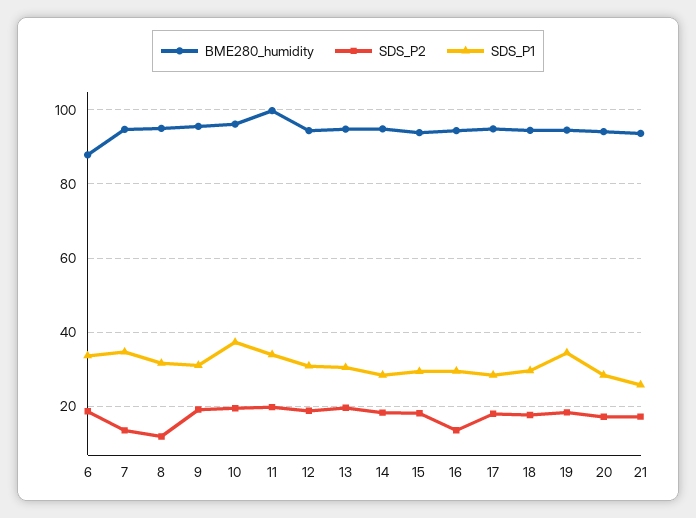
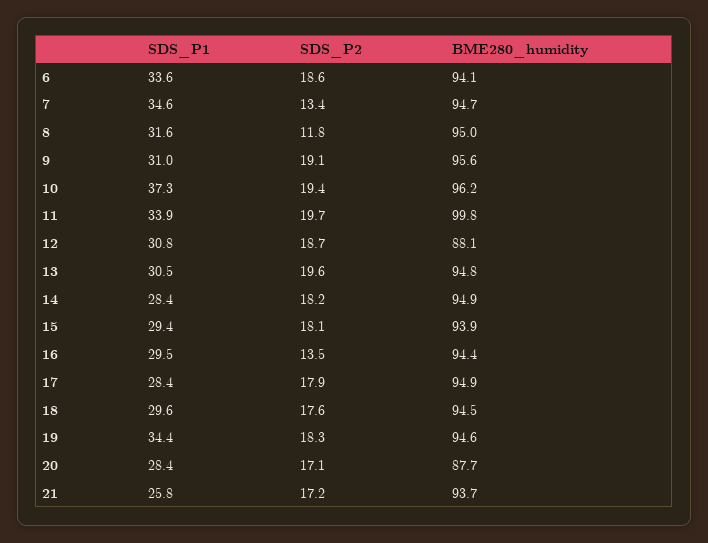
  {
    "BME280_humidity": {
-     "6": 88,
+     "6": 94.1,
      "7": 94.7,
      "8": 95,
      "9": 95.6,
      "10": 96.2,
      "11": 99.8,
-     "12": 94,
+     "12": 88.1,
      "13": 94.8,
      "14": 94.9,
      "15": 93.9,
      "16": 94.4,
      "17": 94.9,
      "18": 94.5,
      "19": 94.6,
-     "20": 94,
+     "20": 87.7,
      "21": 93.7
    },
    "SDS_P2": {
      "6": 18.6,
      "7": 13.4,
      "8": 11.8,
      "9": 19.1,
      "10": 19.4,
      "11": 19.7,
      "12": 18.7,
      "13": 19.6,
      "14": 18.2,
      "15": 18.1,
      "16": 13.5,
      "17": 17.9,
      "18": 17.6,
      "19": 18.3,
      "20": 17.1,
      "21": 17.2
    },
    "SDS_P1": {
      "6": 33.6,
      "7": 34.6,
      "8": 31.6,
      "9": 31,
      "10": 37.3,
      "11": 33.9,
      "12": 30.8,
      "13": 30.5,
      "14": 28.4,
      "15": 29.4,
      "16": 29.5,
      "17": 28.4,
      "18": 29.6,
      "19": 34.4,
      "20": 28.4,
      "21": 25.8
    }
  }

